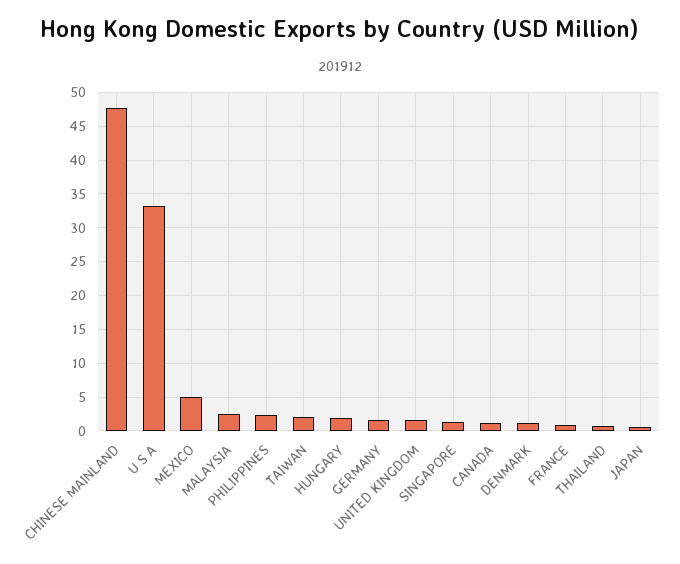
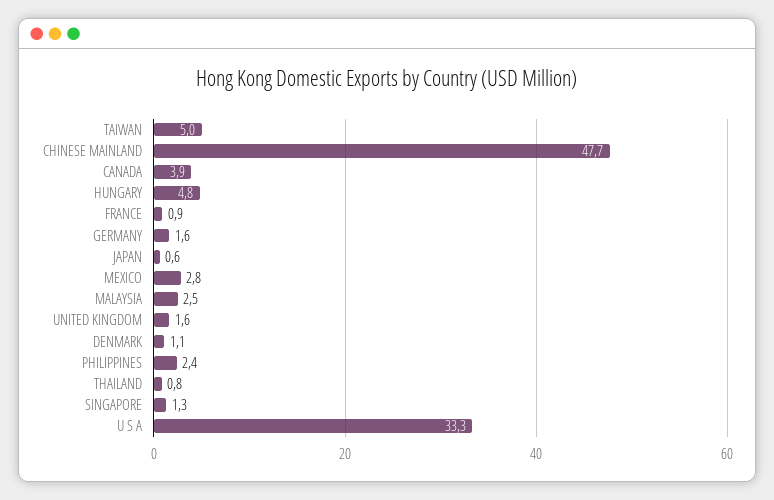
  {
    "CHINESE MAINLAND": 47.7,
    "U S A": 33.3,
-   "MEXICO": 5,
+   "MEXICO": 2.8,
    "MALAYSIA": 2.5,
    "PHILIPPINES": 2.4,
-   "TAIWAN": 2,
+   "TAIWAN": 5,
-   "HUNGARY": 2,
+   "HUNGARY": 4.8,
    "GERMANY": 1.6,
    "UNITED KINGDOM": 1.6,
    "SINGAPORE": 1.3,
-   "CANADA": 1,
+   "CANADA": 3.9,
    "DENMARK": 1.1,
    "FRANCE": 0.9,
    "THAILAND": 0.8,
    "JAPAN": 0.6
  }

